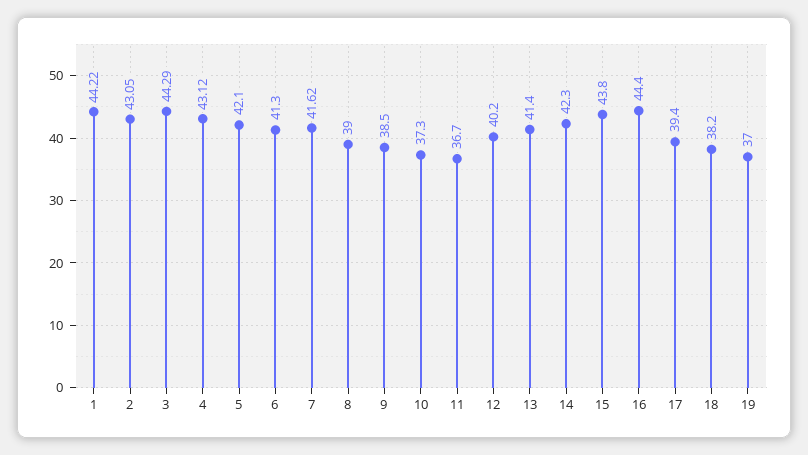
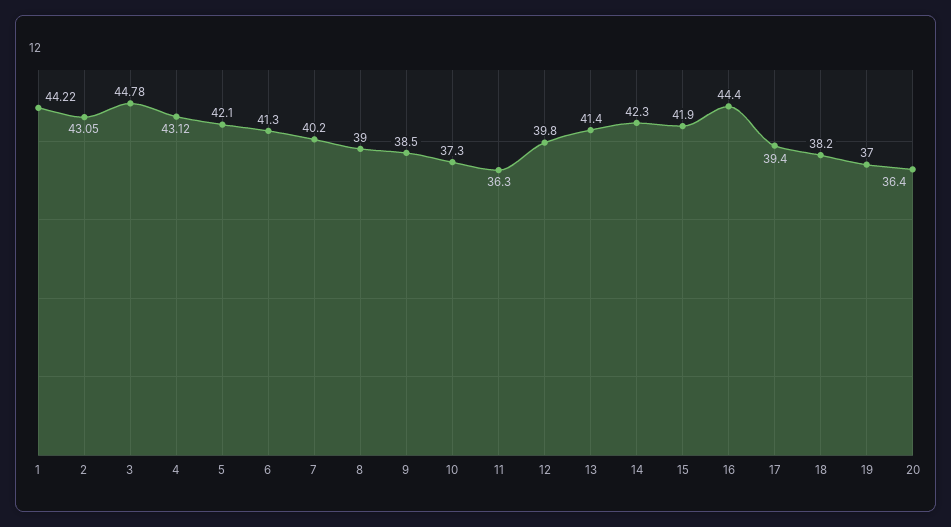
  {
    "1": 44.22,
    "2": 43.05,
-   "3": 44.29,
+   "3": 44.78,
    "4": 43.12,
    "5": 42.1,
    "6": 41.3,
-   "7": 41.62,
+   "7": 40.2,
    "8": 39,
    "9": 38.5,
    "10": 37.3,
-   "11": 36.7,
+   "11": 36.3,
-   "12": 40.2,
+   "12": 39.8,
    "13": 41.4,
    "14": 42.3,
-   "15": 43.8,
+   "15": 41.9,
    "16": 44.4,
    "17": 39.4,
    "18": 38.2,
-   "19": 37
+   "19": 37,
+   "20": 36.4
  }

